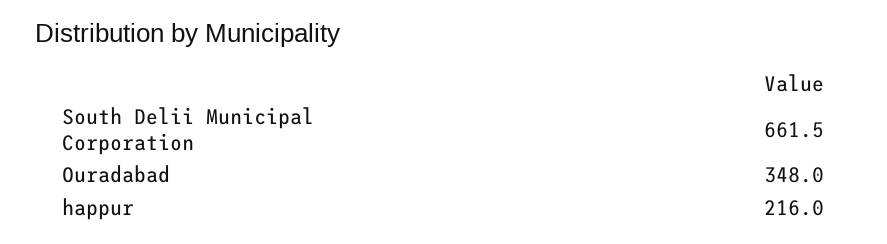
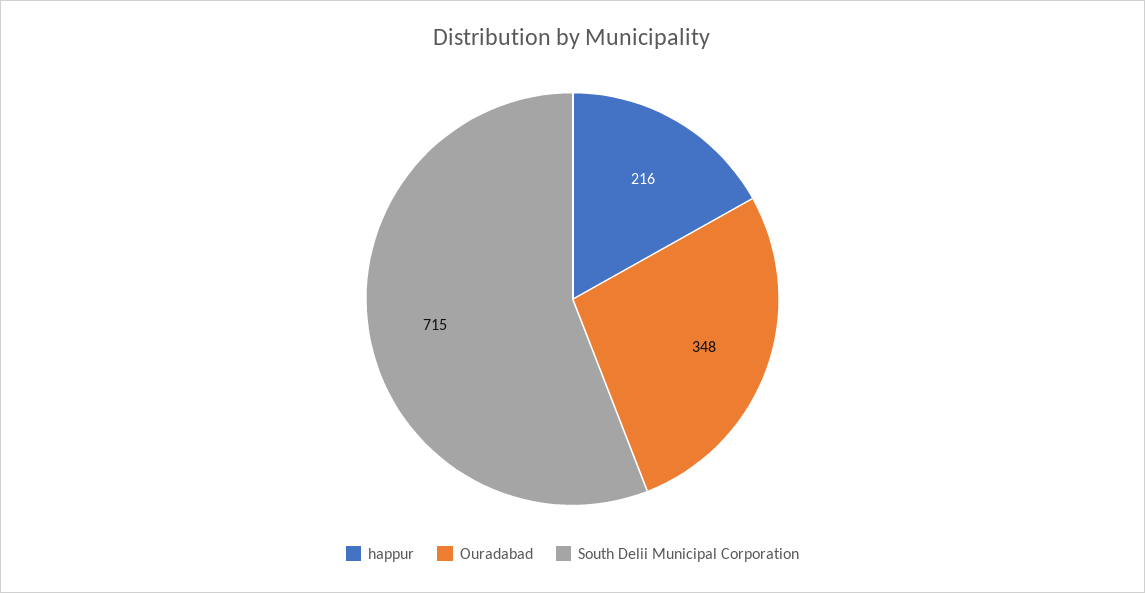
  {
-   "South Delii Municipal Corporation": 661.5,
+   "South Delii Municipal Corporation": 715,
    "Ouradabad": 348,
    "happur": 216
  }

